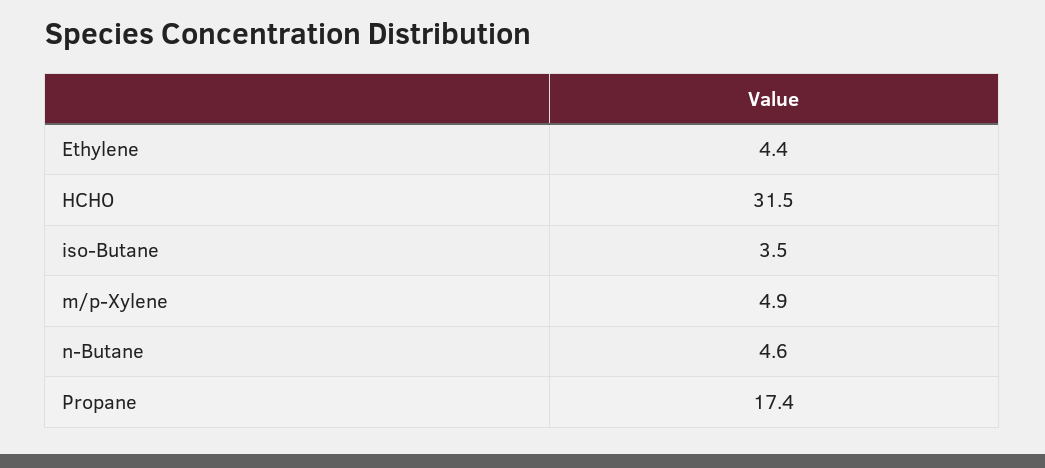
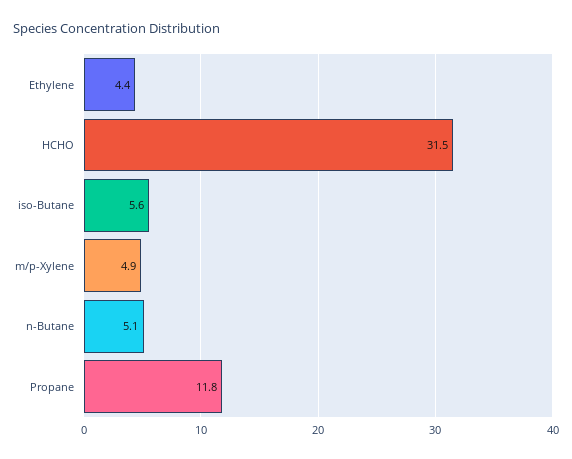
  {
    "Ethylene": 4.4,
    "HCHO": 31.5,
-   "iso-Butane": 3.5,
+   "iso-Butane": 5.6,
    "m/p-Xylene": 4.9,
-   "n-Butane": 4.6,
+   "n-Butane": 5.1,
-   "Propane": 17.4
+   "Propane": 11.8
  }

